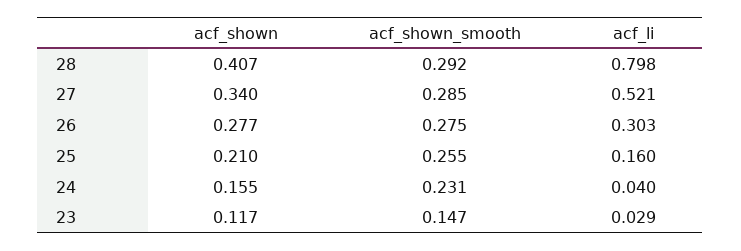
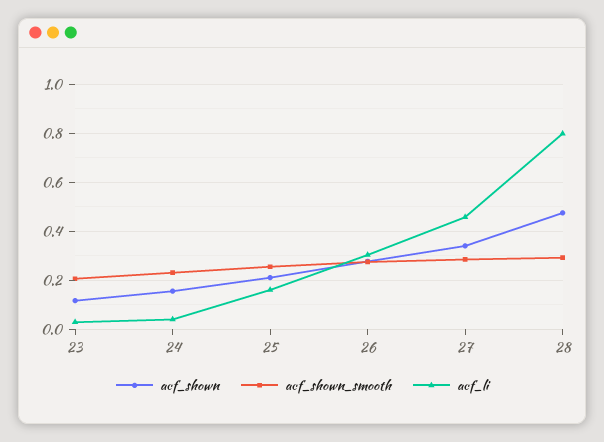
  {
    "acf_shown": {
-     "28": 0.407,
+     "28": 0.475,
      "27": 0.34,
      "26": 0.277,
      "25": 0.21,
      "24": 0.155,
      "23": 0.117
    },
    "acf_shown_smooth": {
      "28": 0.292,
      "27": 0.285,
      "26": 0.275,
      "25": 0.255,
      "24": 0.231,
-     "23": 0.147
+     "23": 0.2
    },
    "acf_li": {
      "28": 0.798,
-     "27": 0.521,
+     "27": 0.45,
      "26": 0.303,
      "25": 0.16,
      "24": 0.04,
      "23": 0.029
    }
  }

